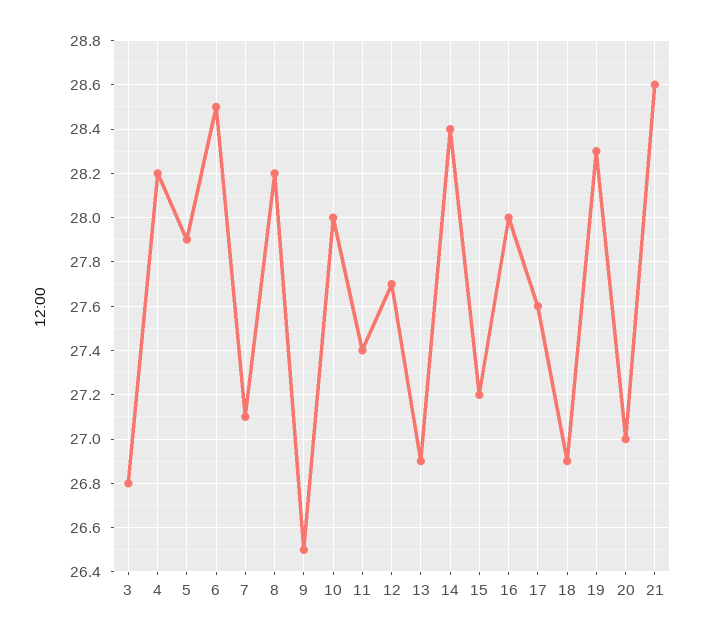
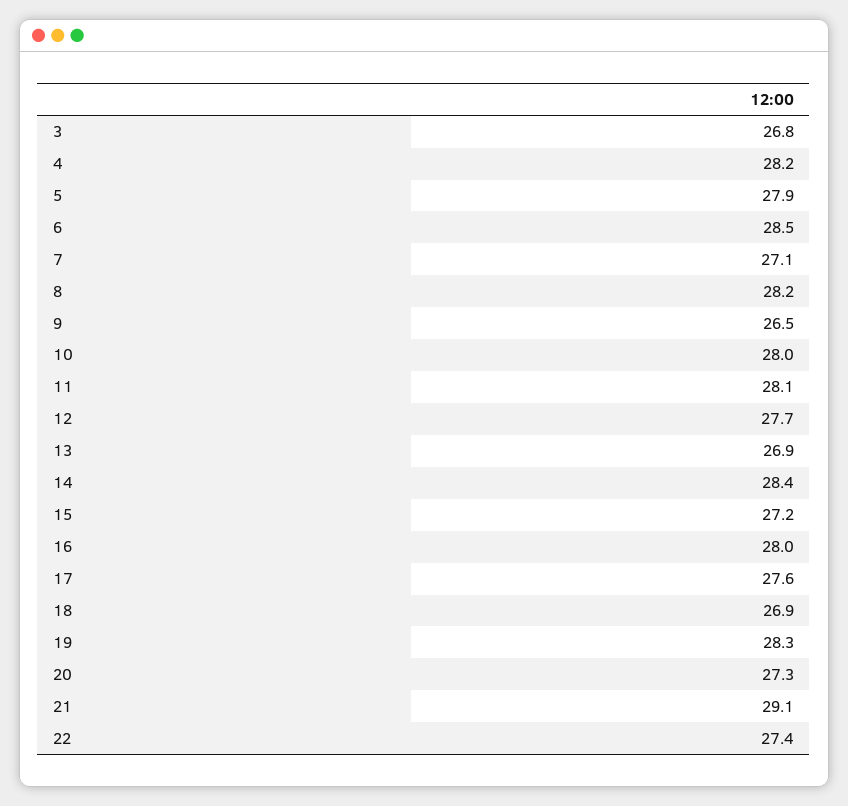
  {
    "3": 26.8,
    "4": 28.2,
    "5": 27.9,
    "6": 28.5,
    "7": 27.1,
    "8": 28.2,
    "9": 26.5,
    "10": 28,
-   "11": 27.4,
+   "11": 28.1,
    "12": 27.7,
    "13": 26.9,
    "14": 28.4,
    "15": 27.2,
    "16": 28,
    "17": 27.6,
    "18": 26.9,
    "19": 28.3,
-   "20": 27,
+   "20": 27.3,
-   "21": 28.6
+   "21": 29.1,
+   "22": 27.4
  }

